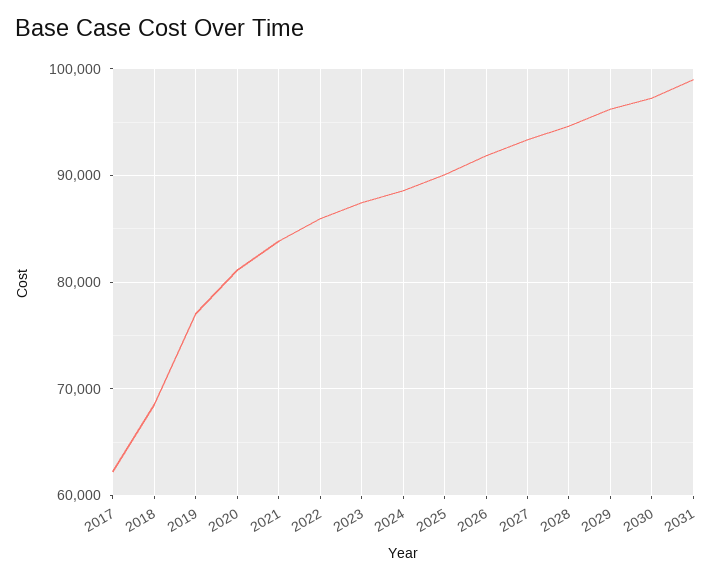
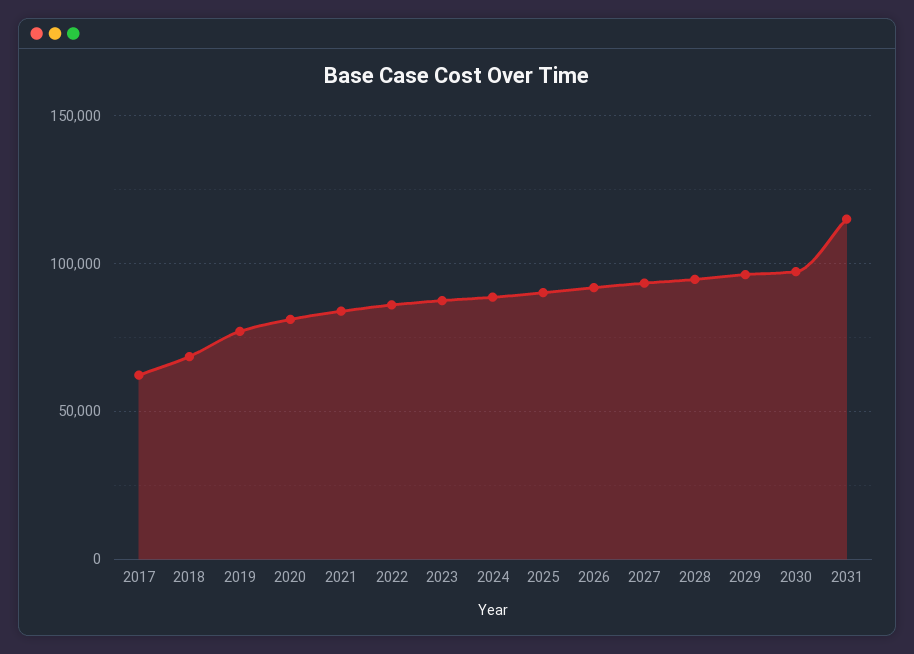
  {
    "2017": 62000,
    "2018": 69000,
    "2019": 77000,
    "2020": 81000,
    "2021": 84000,
    "2022": 86000,
    "2023": 87000,
    "2024": 89000,
    "2025": 90000,
    "2026": 92000,
    "2027": 93000,
    "2028": 95000,
    "2029": 96000,
    "2030": 97000,
-   "2031": 99000
+   "2031": 115000
  }

